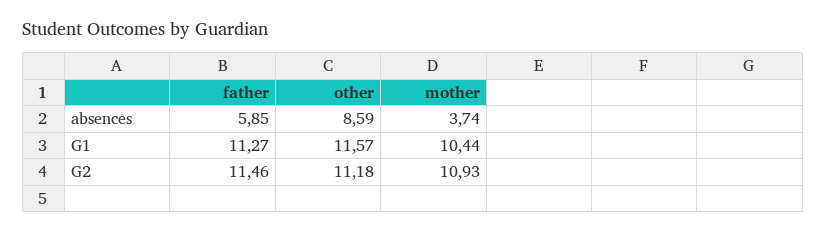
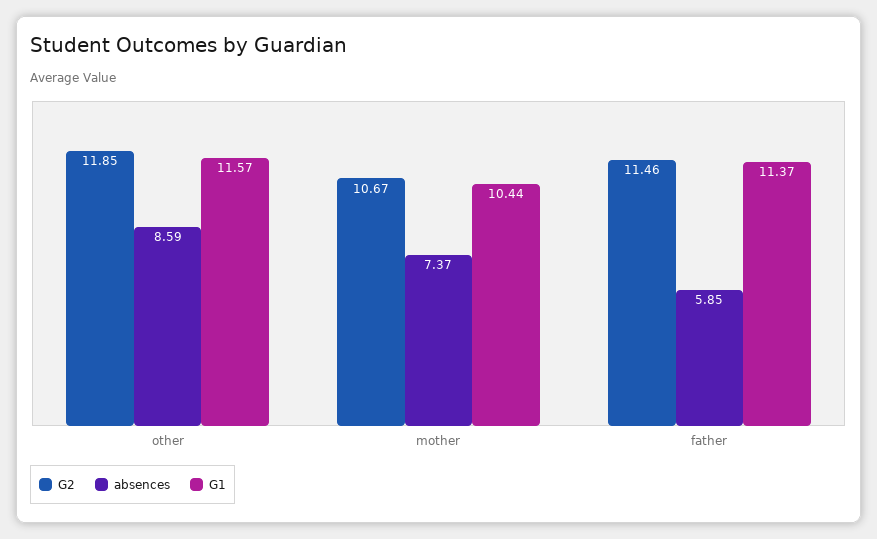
  {
    "absences": {
      "father": 5.85,
      "other": 8.59,
-     "mother": 3.74
+     "mother": 7.37
    },
    "G1": {
-     "father": 11.27,
+     "father": 11.37,
      "other": 11.57,
      "mother": 10.44
    },
    "G2": {
      "father": 11.46,
-     "other": 11.18,
+     "other": 11.85,
-     "mother": 10.93
+     "mother": 10.67
    }
  }

